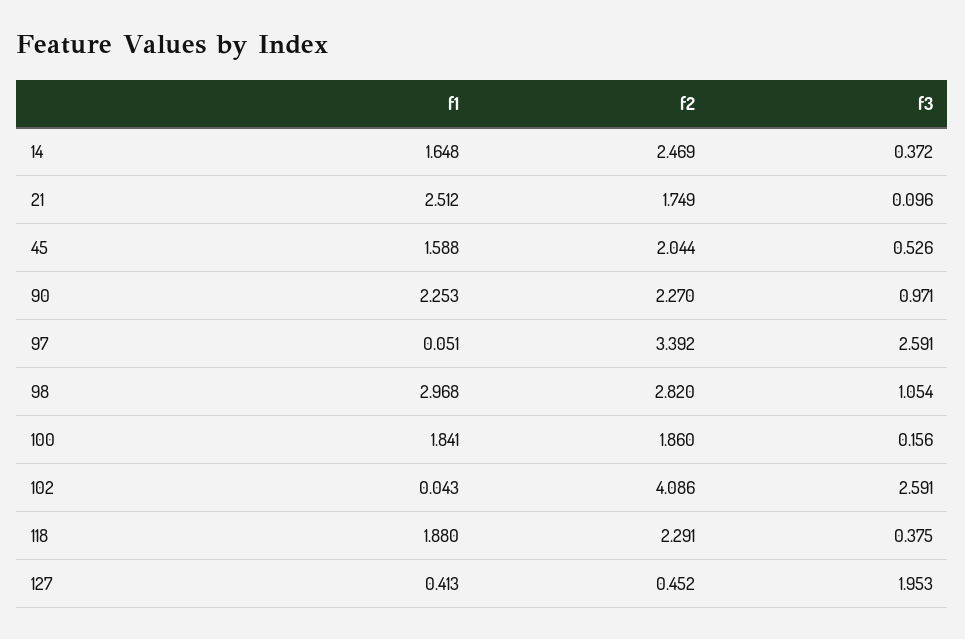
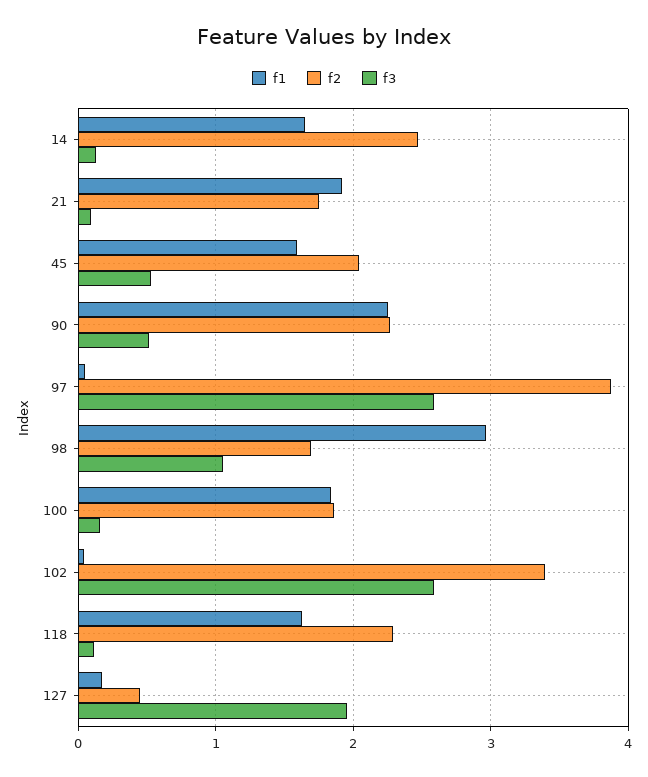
  {
    "f1": {
      "14": 1.648,
-     "21": 2.512,
+     "21": 1.9,
      "45": 1.588,
      "90": 2.253,
      "97": 0.051,
      "98": 2.968,
      "100": 1.841,
      "102": 0.043,
-     "118": 1.88,
+     "118": 1.6,
-     "127": 0.413
+     "127": 0.2
    },
    "f2": {
      "14": 2.469,
      "21": 1.749,
      "45": 2.044,
      "90": 2.27,
-     "97": 3.392,
+     "97": 3.9,
-     "98": 2.82,
+     "98": 1.7,
      "100": 1.86,
-     "102": 4.086,
+     "102": 3.4,
      "118": 2.291,
      "127": 0.452
    },
    "f3": {
-     "14": 0.372,
+     "14": 0.1,
      "21": 0.096,
      "45": 0.526,
-     "90": 0.971,
+     "90": 0.5,
      "97": 2.591,
      "98": 1.054,
      "100": 0.156,
      "102": 2.591,
-     "118": 0.375,
+     "118": 0.1,
      "127": 1.953
    }
  }

